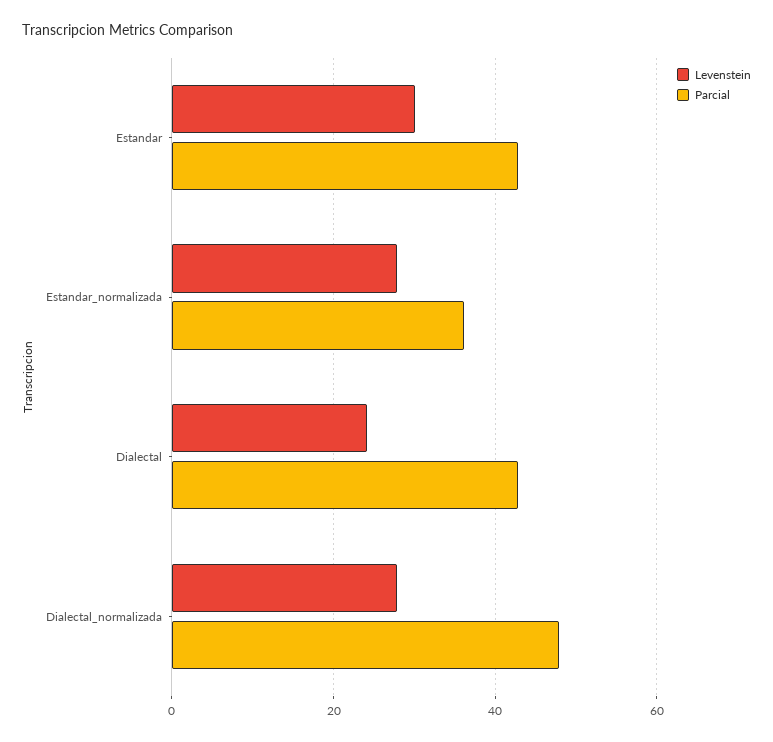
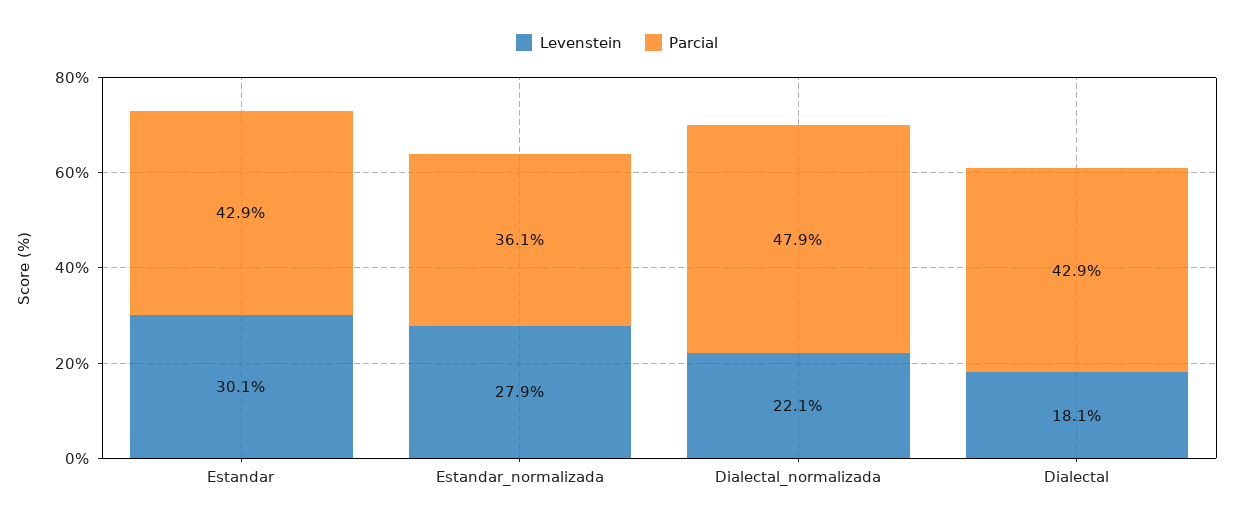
  {
    "Levenstein": {
      "Estandar": 30.1,
      "Estandar_normalizada": 27.9,
-     "Dialectal": 24,
+     "Dialectal": 18.1,
-     "Dialectal_normalizada": 28
+     "Dialectal_normalizada": 22.1
    },
    "Parcial": {
      "Estandar": 42.9,
      "Estandar_normalizada": 36.1,
      "Dialectal": 42.9,
      "Dialectal_normalizada": 47.9
    }
  }

